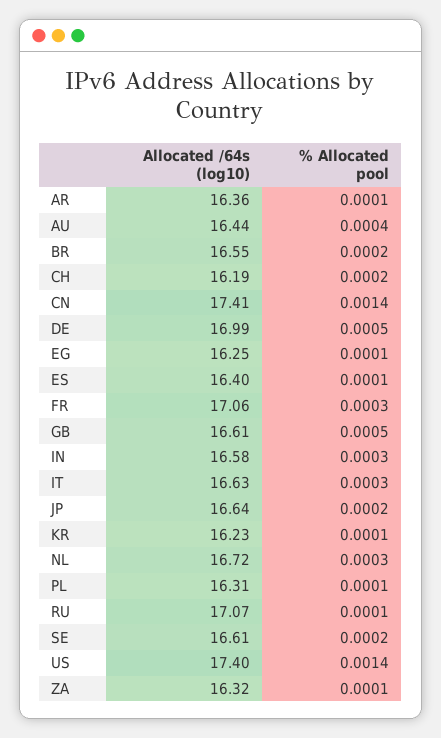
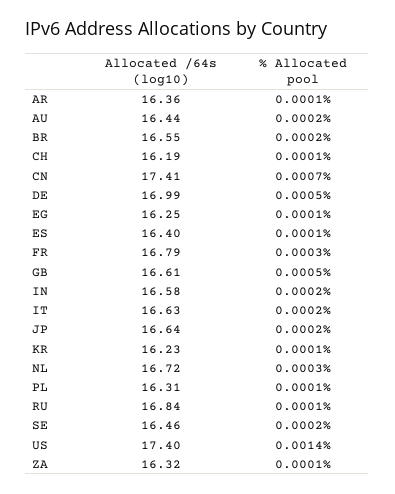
  {
    "Allocated /64s (log10)": {
      "AR": 16.36,
      "AU": 16.44,
      "BR": 16.55,
      "CH": 16.19,
      "CN": 17.41,
      "DE": 16.99,
      "EG": 16.25,
      "ES": 16.4,
-     "FR": 17.06,
+     "FR": 16.79,
      "GB": 16.61,
      "IN": 16.58,
      "IT": 16.63,
      "JP": 16.64,
      "KR": 16.23,
      "NL": 16.72,
      "PL": 16.31,
-     "RU": 17.07,
+     "RU": 16.84,
-     "SE": 16.61,
+     "SE": 16.46,
      "US": 17.4,
      "ZA": 16.32
    },
    "% Allocated pool": {
      "AR": 0.0001,
-     "AU": 0.0004,
+     "AU": 0.0002,
      "BR": 0.0002,
-     "CH": 0.0002,
+     "CH": 0.0001,
-     "CN": 0.0014,
+     "CN": 0.0007,
      "DE": 0.0005,
      "EG": 0.0001,
      "ES": 0.0001,
      "FR": 0.0003,
      "GB": 0.0005,
-     "IN": 0.0003,
+     "IN": 0.0002,
-     "IT": 0.0003,
+     "IT": 0.0002,
      "JP": 0.0002,
      "KR": 0.0001,
      "NL": 0.0003,
      "PL": 0.0001,
      "RU": 0.0001,
      "SE": 0.0002,
      "US": 0.0014,
      "ZA": 0.0001
    }
  }

